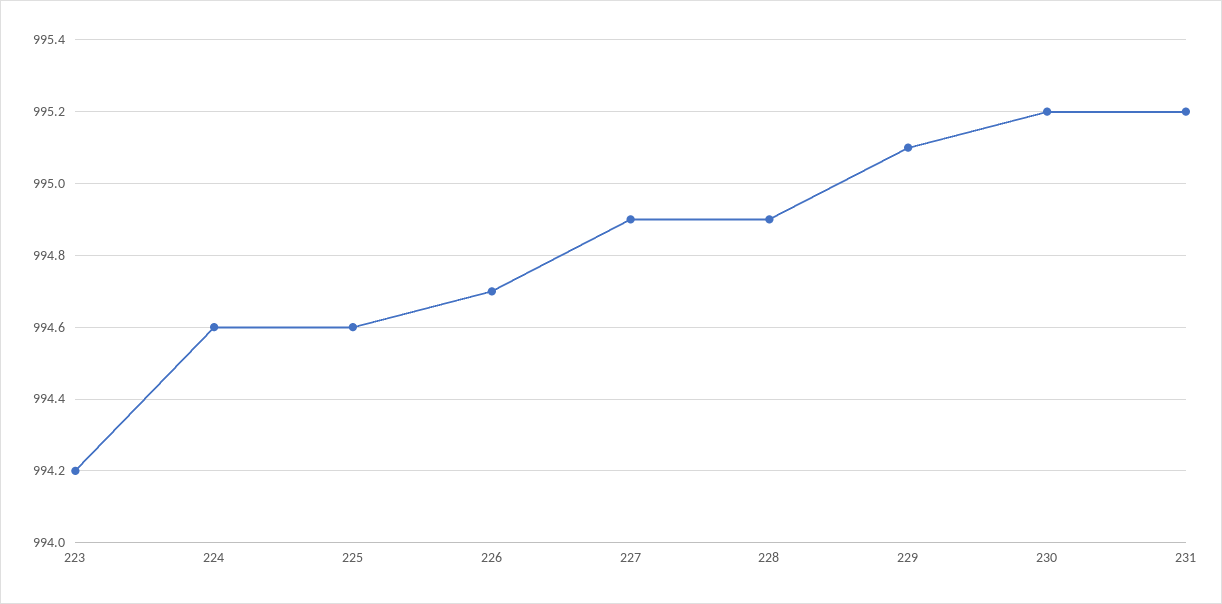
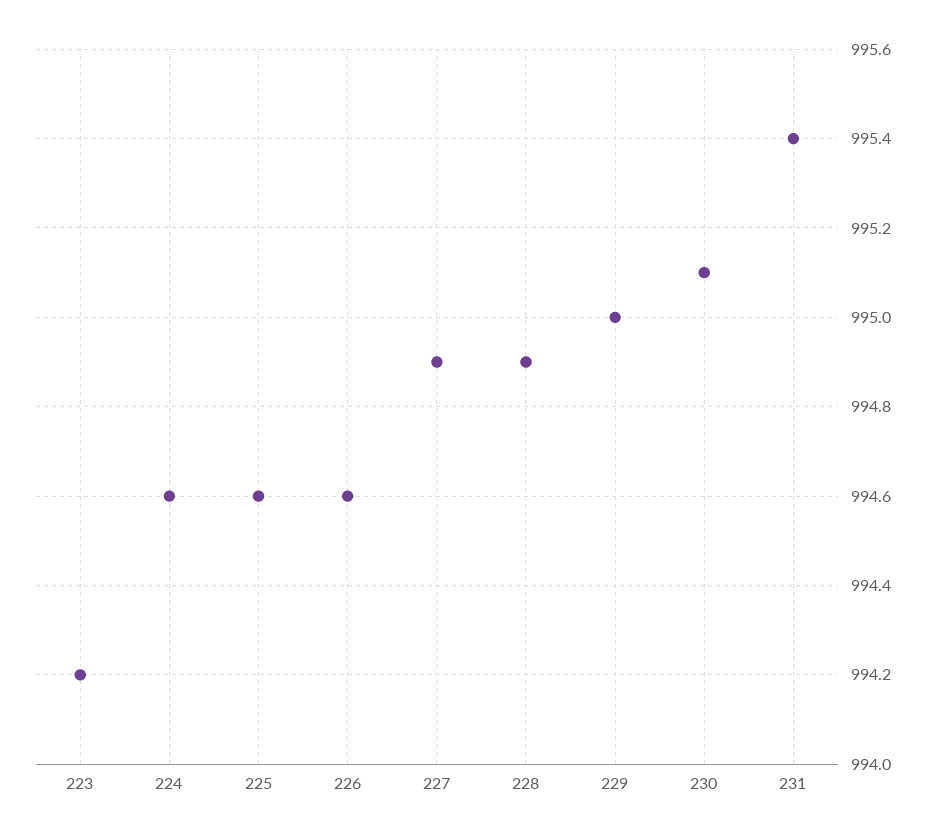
  {
    "223": 994.2,
    "224": 994.6,
    "225": 994.6,
-   "226": 994.7,
+   "226": 994.6,
    "227": 994.9,
    "228": 994.9,
-   "229": 995.1,
+   "229": 995,
-   "230": 995.2,
+   "230": 995.1,
-   "231": 995.2
+   "231": 995.4
  }

